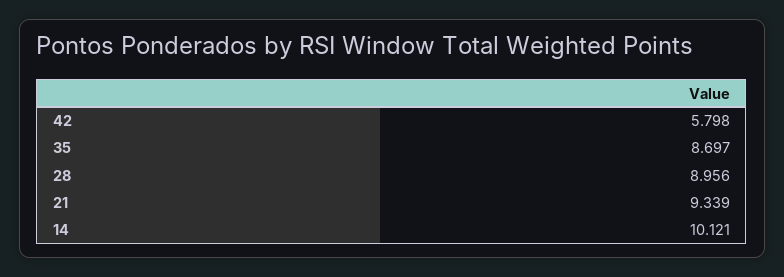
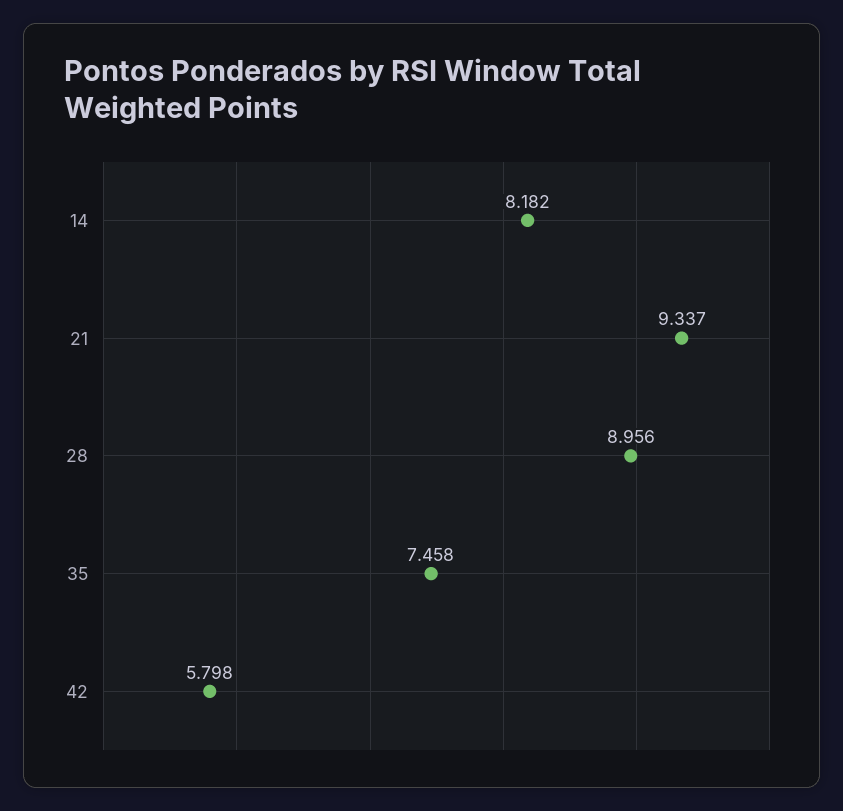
  {
    "42": 5.798,
-   "35": 8.697,
+   "35": 7.458,
    "28": 8.956,
-   "21": 9.339,
+   "21": 9.337,
-   "14": 10.121
+   "14": 8.182
  }

